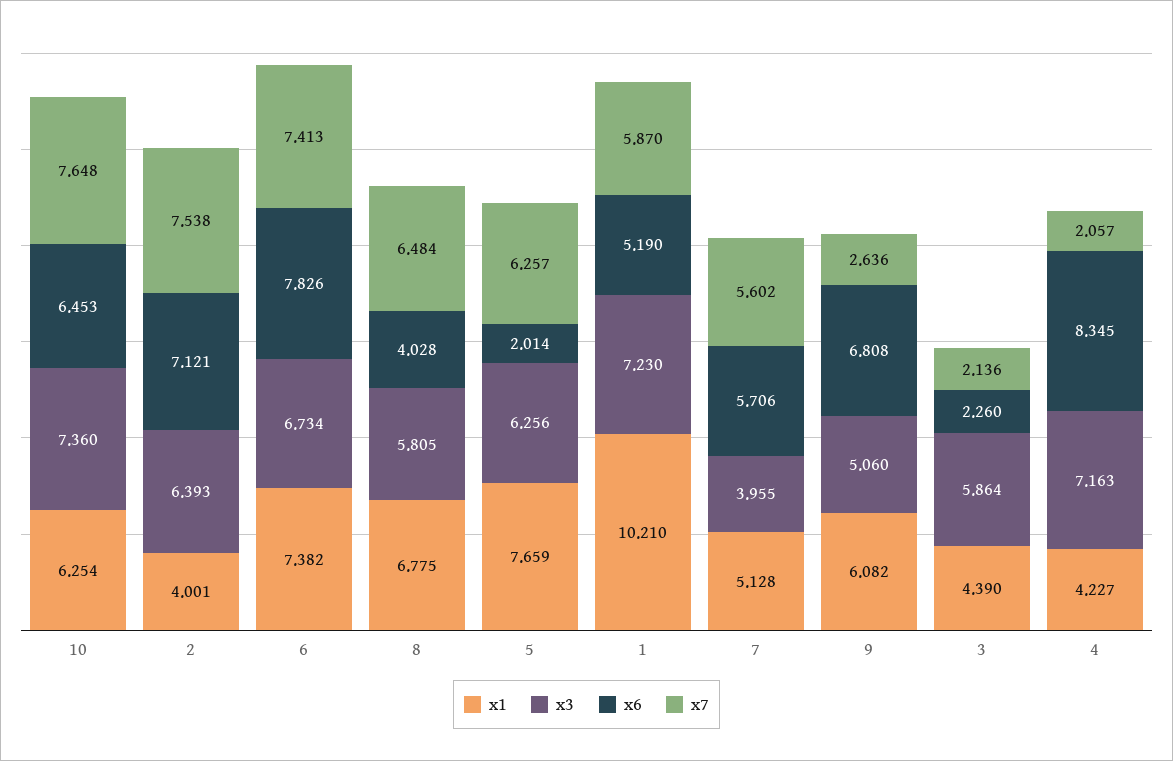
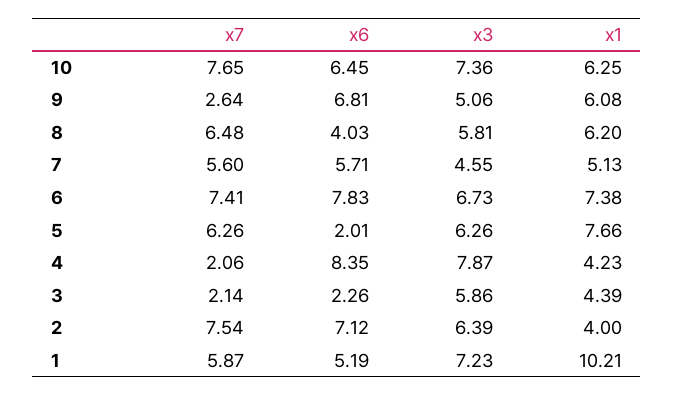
  {
    "x1": {
      "10": 6.254,
      "2": 4.001,
      "6": 7.382,
-     "8": 6.775,
+     "8": 6.2,
      "5": 7.659,
      "1": 10.21,
      "7": 5.128,
      "9": 6.082,
      "3": 4.39,
      "4": 4.227
    },
    "x3": {
      "10": 7.36,
      "2": 6.393,
      "6": 6.734,
      "8": 5.805,
      "5": 6.256,
      "1": 7.23,
-     "7": 3.955,
+     "7": 4.55,
      "9": 5.06,
      "3": 5.864,
-     "4": 7.163
+     "4": 7.87
    },
    "x6": {
      "10": 6.453,
      "2": 7.121,
      "6": 7.826,
      "8": 4.028,
      "5": 2.014,
      "1": 5.19,
      "7": 5.706,
      "9": 6.808,
      "3": 2.26,
      "4": 8.345
    },
    "x7": {
      "10": 7.648,
      "2": 7.538,
      "6": 7.413,
      "8": 6.484,
      "5": 6.257,
      "1": 5.87,
      "7": 5.602,
      "9": 2.636,
      "3": 2.136,
      "4": 2.057
    }
  }

